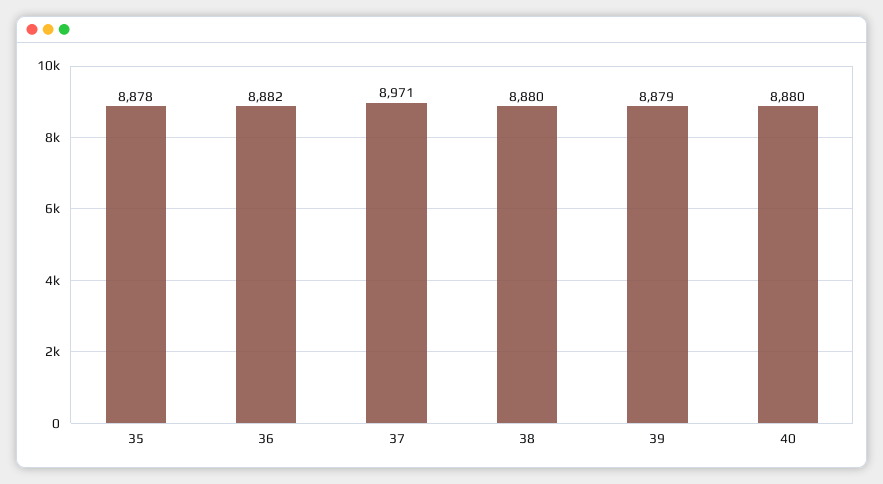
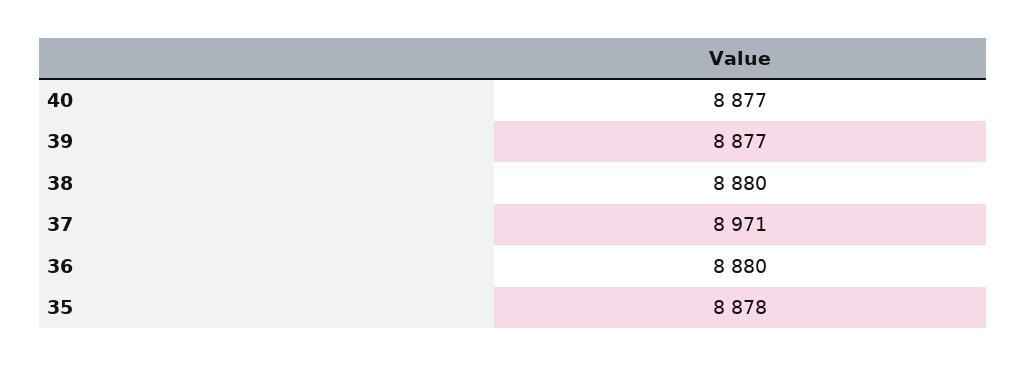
  {
    "35": 8878,
-   "36": 8882,
+   "36": 8880,
    "37": 8971,
    "38": 8880,
-   "39": 8879,
+   "39": 8877,
-   "40": 8880
+   "40": 8877
  }

